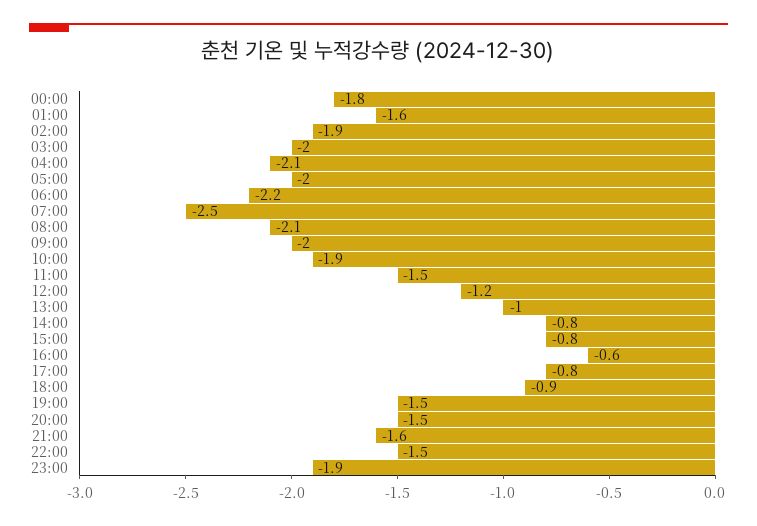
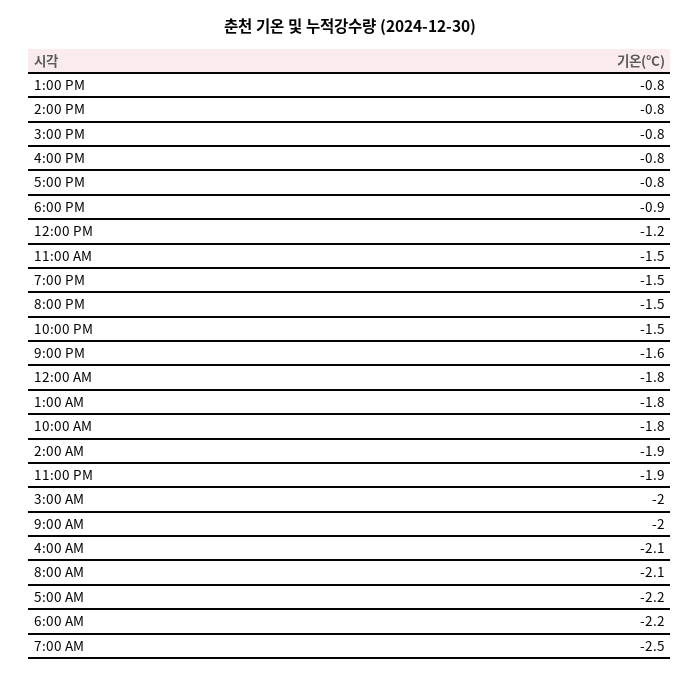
  {
    "00:00": -1.8,
-   "01:00": -1.6,
+   "01:00": -1.8,
    "02:00": -1.9,
    "03:00": -2,
    "04:00": -2.1,
-   "05:00": -2,
+   "05:00": -2.2,
    "06:00": -2.2,
    "07:00": -2.5,
    "08:00": -2.1,
    "09:00": -2,
-   "10:00": -1.9,
+   "10:00": -1.8,
    "11:00": -1.5,
    "12:00": -1.2,
-   "13:00": -1,
+   "13:00": -0.8,
    "14:00": -0.8,
    "15:00": -0.8,
-   "16:00": -0.6,
+   "16:00": -0.8,
    "17:00": -0.8,
    "18:00": -0.9,
    "19:00": -1.5,
    "20:00": -1.5,
    "21:00": -1.6,
    "22:00": -1.5,
    "23:00": -1.9
  }

